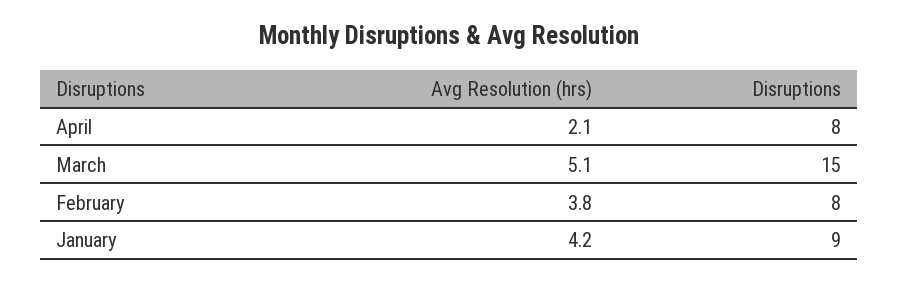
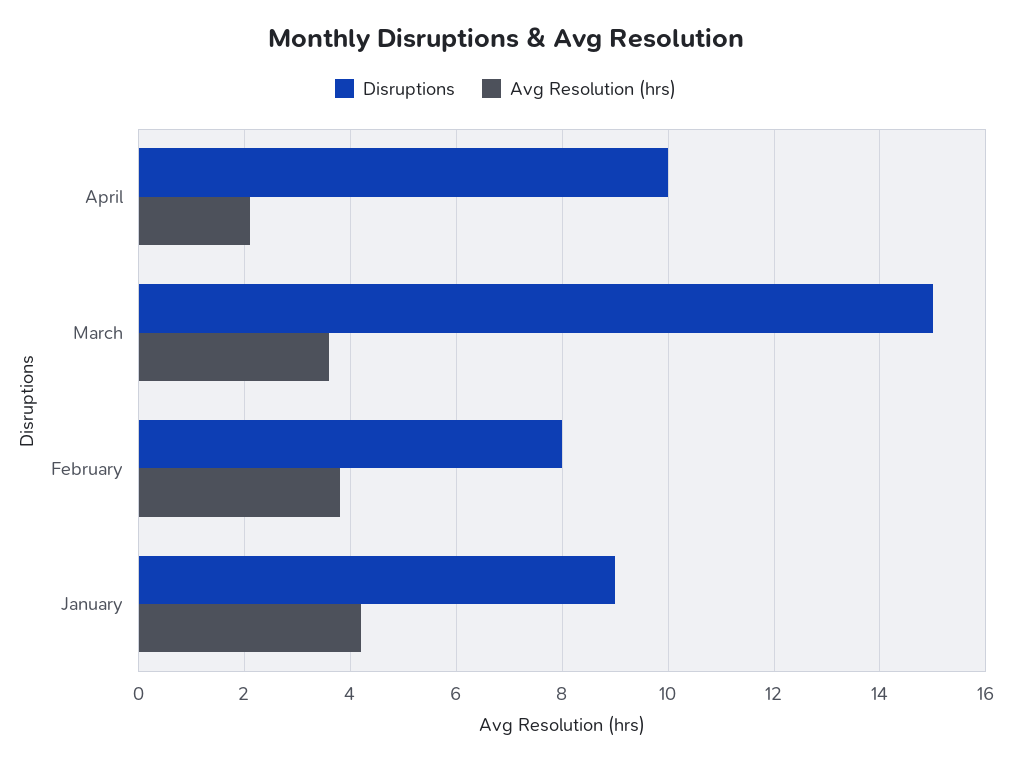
  {
    "Avg Resolution (hrs)": {
      "April": 2.1,
-     "March": 5.1,
+     "March": 3.5,
      "February": 3.8,
      "January": 4.2
    },
    "Disruptions": {
-     "April": 8,
+     "April": 10,
      "March": 15,
      "February": 8,
      "January": 9
    }
  }

